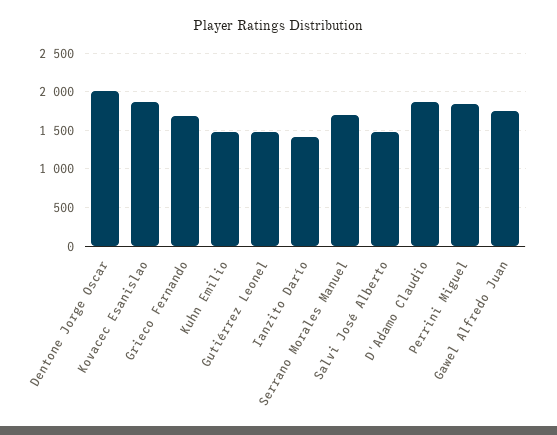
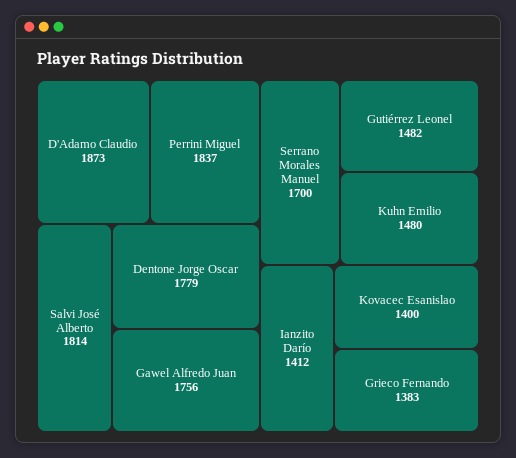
  {
-   "Dentone Jorge Oscar": 2000,
+   "Dentone Jorge Oscar": 1779,
-   "Kovacec Esanislao": 1900,
+   "Kovacec Esanislao": 1400,
-   "Grieco Fernando": 1700,
+   "Grieco Fernando": 1383,
    "Kuhn Emilio": 1480,
    "Gutiérrez Leonel": 1482,
    "Ianzito Darío": 1412,
    "Serrano Morales Manuel": 1700,
-   "Salvi José Alberto": 1500,
+   "Salvi José Alberto": 1814,
    "D'Adamo Claudio": 1873,
    "Perrini Miguel": 1837,
    "Gawel Alfredo Juan": 1756
  }

